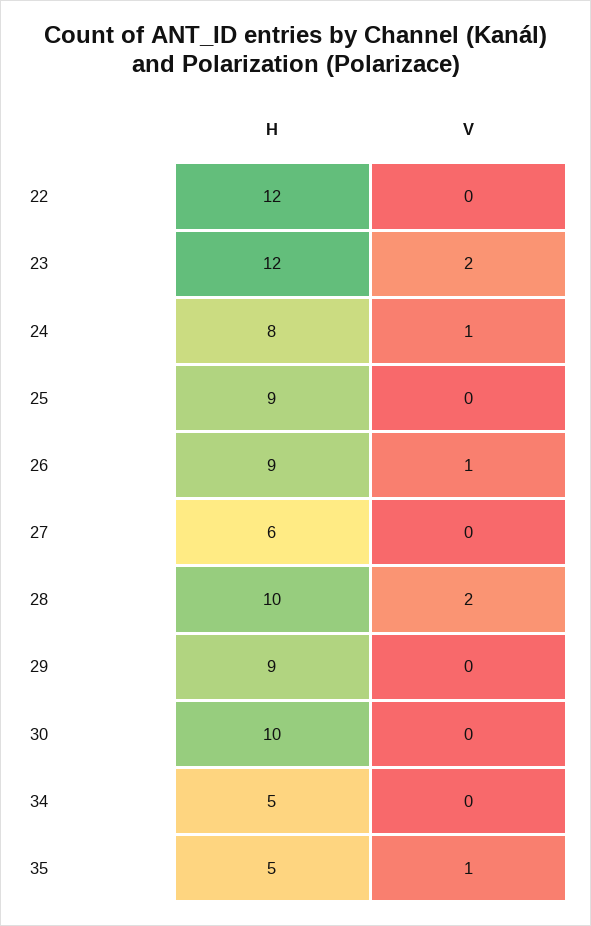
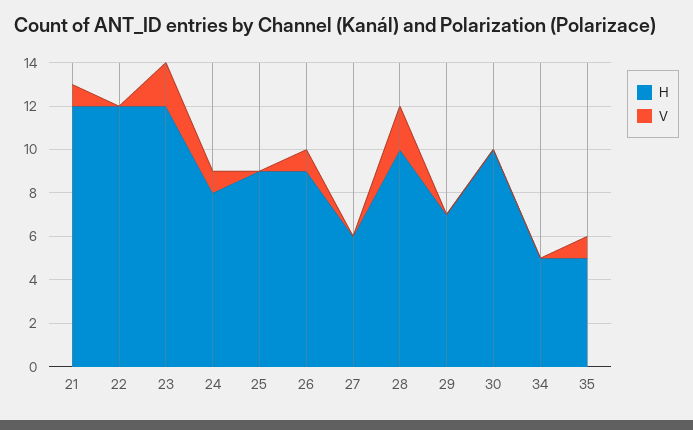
  {
    "H": {
      "22": 12,
      "23": 12,
      "24": 8,
      "25": 9,
      "26": 9,
      "27": 6,
      "28": 10,
-     "29": 9,
+     "29": 7,
      "30": 10,
      "34": 5,
-     "35": 5
+     "35": 5,
+     "21": 12
    },
    "V": {
      "22": 0,
      "23": 2,
      "24": 1,
      "25": 0,
      "26": 1,
      "27": 0,
      "28": 2,
      "29": 0,
      "30": 0,
      "34": 0,
-     "35": 1
+     "35": 1,
+     "21": 1
    }
  }

